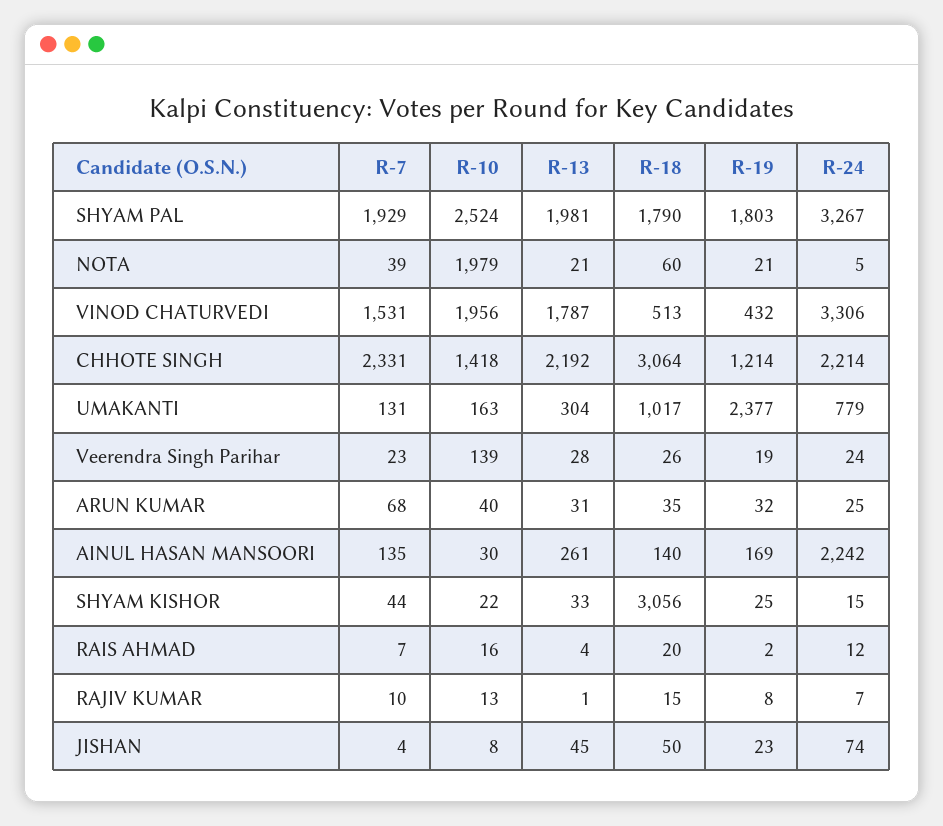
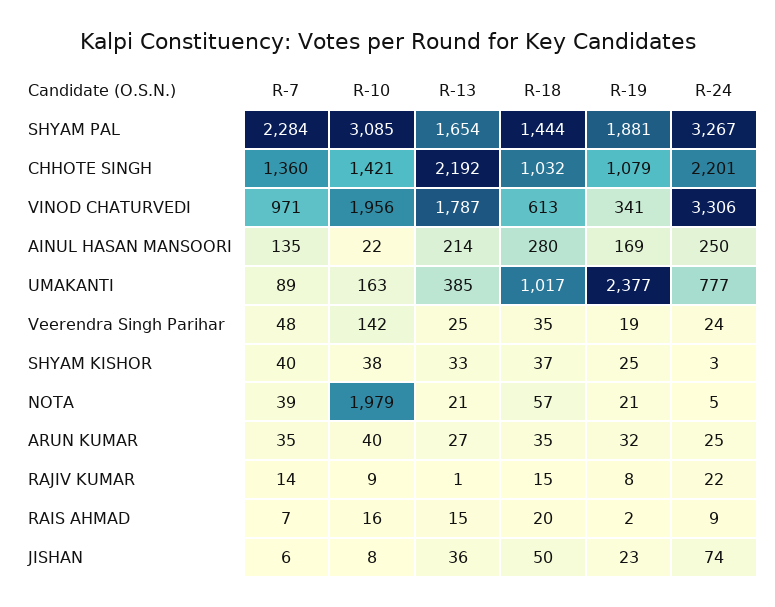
  {
    "R-7": {
-     "SHYAM PAL": 1929,
+     "SHYAM PAL": 2284,
      "NOTA": 39,
-     "VINOD CHATURVEDI": 1531,
+     "VINOD CHATURVEDI": 971,
-     "CHHOTE SINGH": 2331,
+     "CHHOTE SINGH": 1360,
-     "UMAKANTI": 131,
+     "UMAKANTI": 89,
-     "Veerendra Singh Parihar": 23,
+     "Veerendra Singh Parihar": 48,
-     "ARUN KUMAR": 68,
+     "ARUN KUMAR": 35,
      "AINUL HASAN MANSOORI": 135,
-     "SHYAM KISHOR": 44,
+     "SHYAM KISHOR": 40,
      "RAIS AHMAD": 7,
-     "RAJIV KUMAR": 10,
+     "RAJIV KUMAR": 14,
-     "JISHAN": 4
+     "JISHAN": 6
    },
    "R-10": {
-     "SHYAM PAL": 2524,
+     "SHYAM PAL": 3085,
      "NOTA": 1979,
      "VINOD CHATURVEDI": 1956,
-     "CHHOTE SINGH": 1418,
+     "CHHOTE SINGH": 1421,
      "UMAKANTI": 163,
-     "Veerendra Singh Parihar": 139,
+     "Veerendra Singh Parihar": 142,
      "ARUN KUMAR": 40,
-     "AINUL HASAN MANSOORI": 30,
+     "AINUL HASAN MANSOORI": 22,
-     "SHYAM KISHOR": 22,
+     "SHYAM KISHOR": 38,
      "RAIS AHMAD": 16,
-     "RAJIV KUMAR": 13,
+     "RAJIV KUMAR": 9,
      "JISHAN": 8
    },
    "R-13": {
-     "SHYAM PAL": 1981,
+     "SHYAM PAL": 1654,
      "NOTA": 21,
      "VINOD CHATURVEDI": 1787,
      "CHHOTE SINGH": 2192,
-     "UMAKANTI": 304,
+     "UMAKANTI": 385,
-     "Veerendra Singh Parihar": 28,
+     "Veerendra Singh Parihar": 25,
-     "ARUN KUMAR": 31,
+     "ARUN KUMAR": 27,
-     "AINUL HASAN MANSOORI": 261,
+     "AINUL HASAN MANSOORI": 214,
      "SHYAM KISHOR": 33,
-     "RAIS AHMAD": 4,
+     "RAIS AHMAD": 15,
      "RAJIV KUMAR": 1,
-     "JISHAN": 45
+     "JISHAN": 36
    },
    "R-18": {
-     "SHYAM PAL": 1790,
+     "SHYAM PAL": 1444,
-     "NOTA": 60,
+     "NOTA": 57,
-     "VINOD CHATURVEDI": 513,
+     "VINOD CHATURVEDI": 613,
-     "CHHOTE SINGH": 3064,
+     "CHHOTE SINGH": 1032,
      "UMAKANTI": 1017,
-     "Veerendra Singh Parihar": 26,
+     "Veerendra Singh Parihar": 35,
      "ARUN KUMAR": 35,
-     "AINUL HASAN MANSOORI": 140,
+     "AINUL HASAN MANSOORI": 280,
-     "SHYAM KISHOR": 3056,
+     "SHYAM KISHOR": 37,
      "RAIS AHMAD": 20,
      "RAJIV KUMAR": 15,
      "JISHAN": 50
    },
    "R-19": {
-     "SHYAM PAL": 1803,
+     "SHYAM PAL": 1881,
      "NOTA": 21,
-     "VINOD CHATURVEDI": 432,
+     "VINOD CHATURVEDI": 341,
-     "CHHOTE SINGH": 1214,
+     "CHHOTE SINGH": 1079,
      "UMAKANTI": 2377,
      "Veerendra Singh Parihar": 19,
      "ARUN KUMAR": 32,
      "AINUL HASAN MANSOORI": 169,
      "SHYAM KISHOR": 25,
      "RAIS AHMAD": 2,
      "RAJIV KUMAR": 8,
      "JISHAN": 23
    },
    "R-24": {
      "SHYAM PAL": 3267,
      "NOTA": 5,
      "VINOD CHATURVEDI": 3306,
-     "CHHOTE SINGH": 2214,
+     "CHHOTE SINGH": 2201,
-     "UMAKANTI": 779,
+     "UMAKANTI": 777,
      "Veerendra Singh Parihar": 24,
      "ARUN KUMAR": 25,
-     "AINUL HASAN MANSOORI": 2242,
+     "AINUL HASAN MANSOORI": 250,
-     "SHYAM KISHOR": 15,
+     "SHYAM KISHOR": 3,
-     "RAIS AHMAD": 12,
+     "RAIS AHMAD": 9,
-     "RAJIV KUMAR": 7,
+     "RAJIV KUMAR": 22,
      "JISHAN": 74
    }
  }

